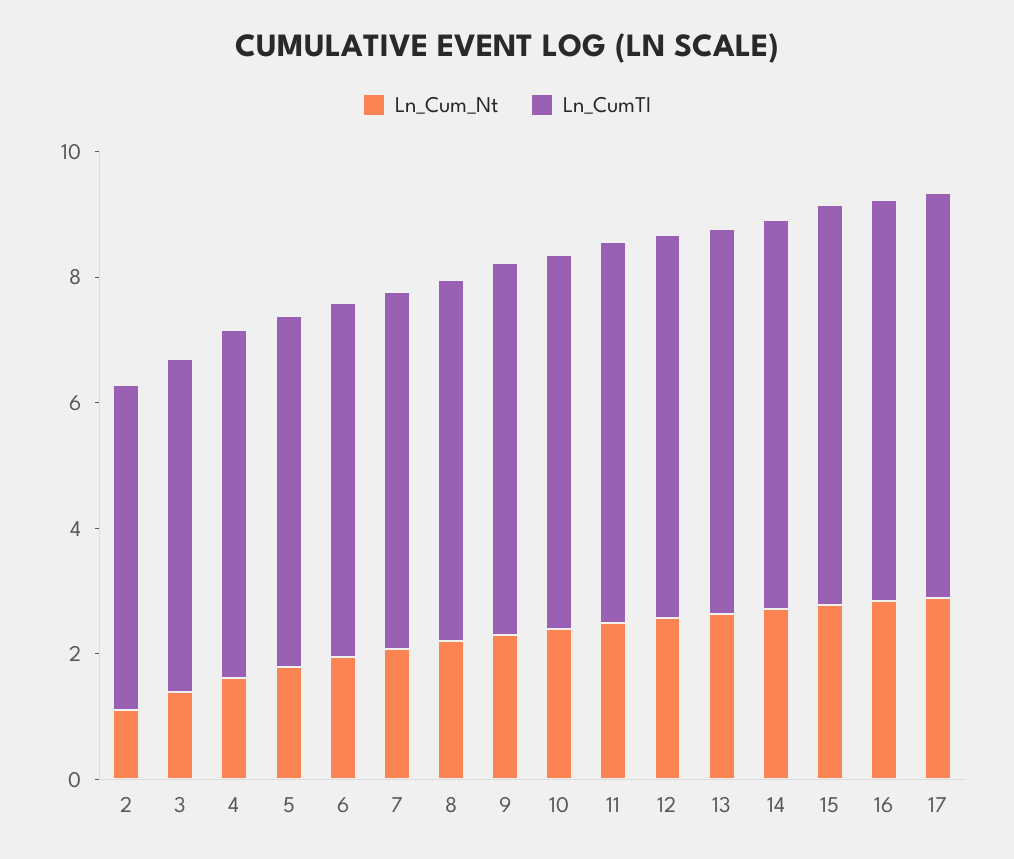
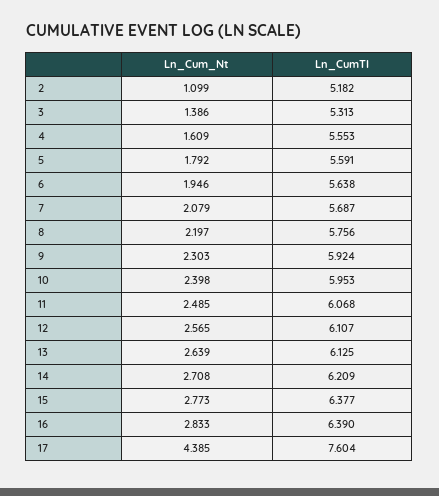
  {
    "Ln_Cum_Nt": {
      "2": 1.099,
      "3": 1.386,
      "4": 1.609,
      "5": 1.792,
      "6": 1.946,
      "7": 2.079,
      "8": 2.197,
      "9": 2.303,
      "10": 2.398,
      "11": 2.485,
      "12": 2.565,
      "13": 2.639,
      "14": 2.708,
      "15": 2.773,
      "16": 2.833,
-     "17": 3
+     "17": 4.385
    },
    "Ln_CumTI": {
      "2": 5.182,
      "3": 5.313,
      "4": 5.553,
      "5": 5.591,
      "6": 5.638,
      "7": 5.687,
      "8": 5.756,
      "9": 5.924,
      "10": 5.953,
      "11": 6.068,
      "12": 6.107,
      "13": 6.125,
      "14": 6.209,
      "15": 6.377,
      "16": 6.39,
-     "17": 6.5
+     "17": 7.604
    }
  }

